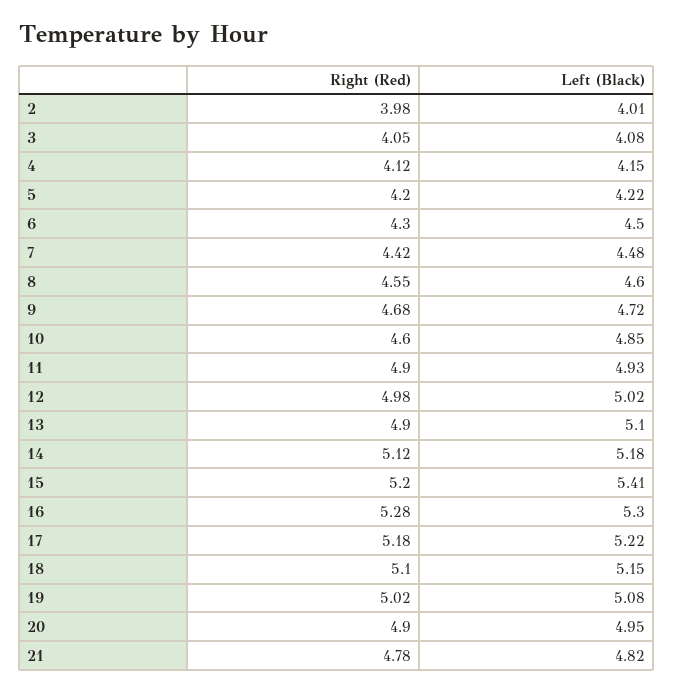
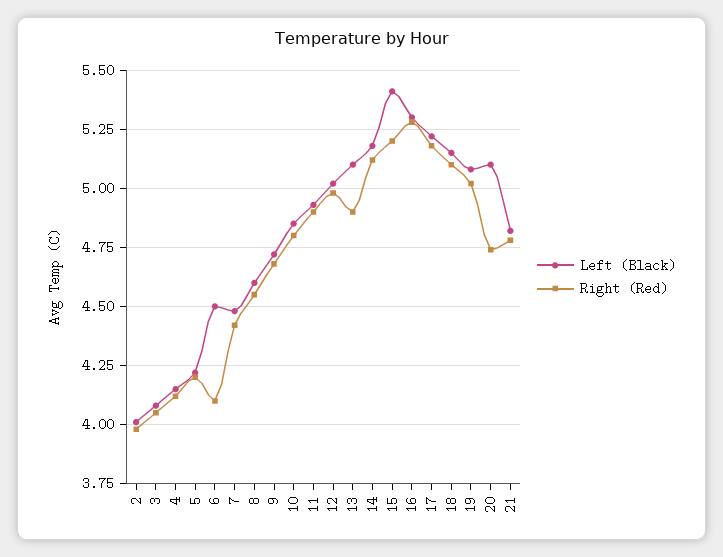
  {
    "Right (Red)": {
      "2": 3.98,
      "3": 4.05,
      "4": 4.12,
      "5": 4.2,
-     "6": 4.3,
+     "6": 4.1,
      "7": 4.42,
      "8": 4.55,
      "9": 4.68,
-     "10": 4.6,
+     "10": 4.8,
      "11": 4.9,
      "12": 4.98,
      "13": 4.9,
      "14": 5.12,
      "15": 5.2,
      "16": 5.28,
      "17": 5.18,
      "18": 5.1,
      "19": 5.02,
-     "20": 4.9,
+     "20": 4.75,
      "21": 4.78
    },
    "Left (Black)": {
      "2": 4.01,
      "3": 4.08,
      "4": 4.15,
      "5": 4.22,
      "6": 4.5,
      "7": 4.48,
      "8": 4.6,
      "9": 4.72,
      "10": 4.85,
      "11": 4.93,
      "12": 5.02,
      "13": 5.1,
      "14": 5.18,
      "15": 5.41,
      "16": 5.3,
      "17": 5.22,
      "18": 5.15,
      "19": 5.08,
-     "20": 4.95,
+     "20": 5.1,
      "21": 4.82
    }
  }

